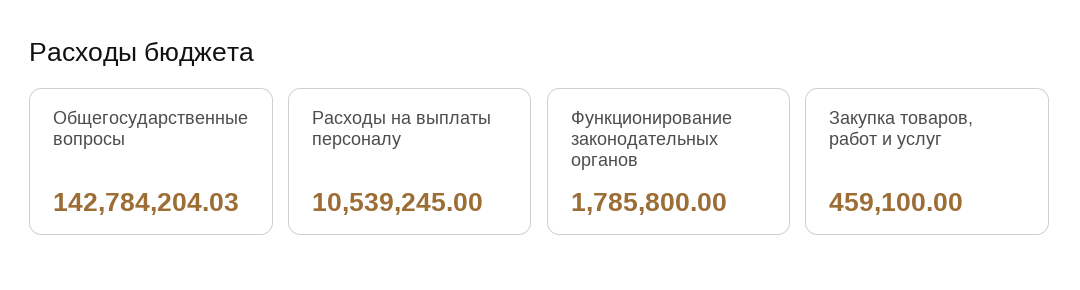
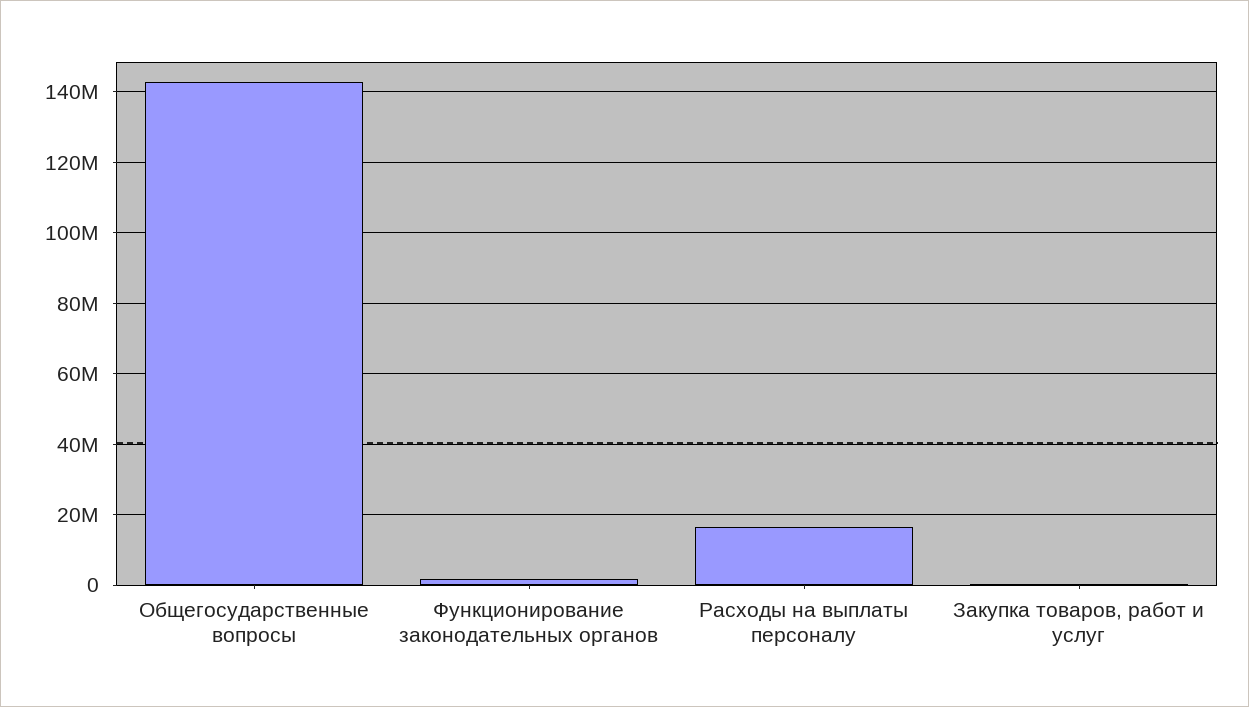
  {
    "Общегосударственные вопросы": 142784204.03,
-   "Расходы на выплаты персоналу": 10539245,
+   "Расходы на выплаты персоналу": 16000000,
    "Функционирование законодательных органов": 1785800,
    "Закупка товаров, работ и услуг": 459100
  }

